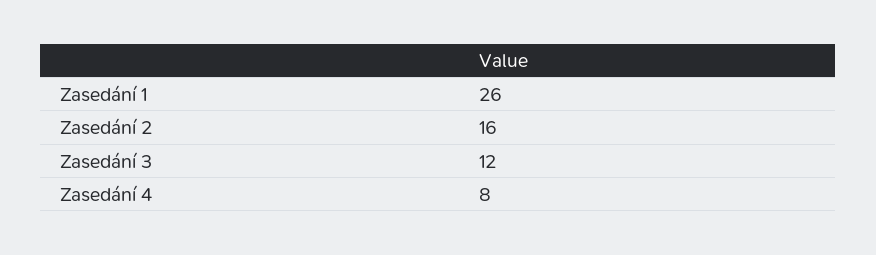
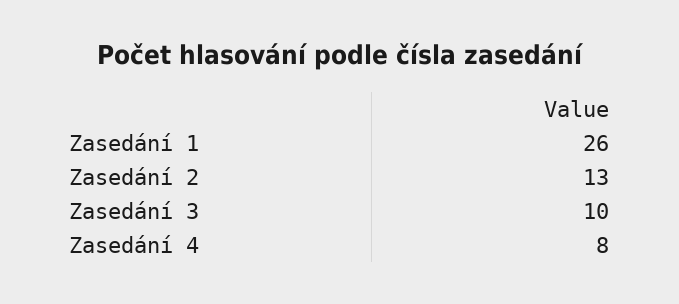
  {
    "Zasedání 1": 26,
-   "Zasedání 2": 16,
+   "Zasedání 2": 13,
-   "Zasedání 3": 12,
+   "Zasedání 3": 10,
    "Zasedání 4": 8
  }

